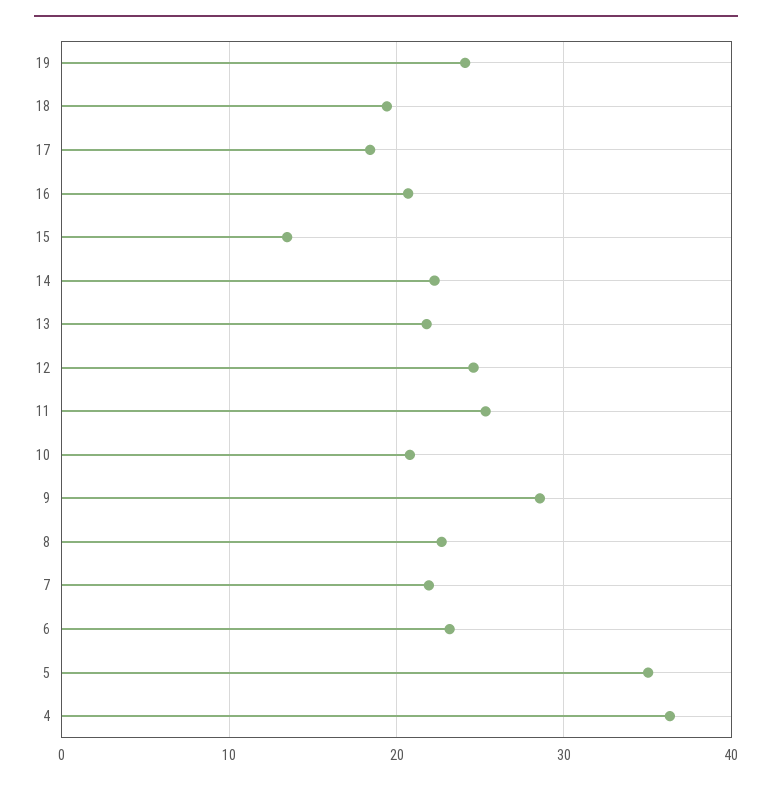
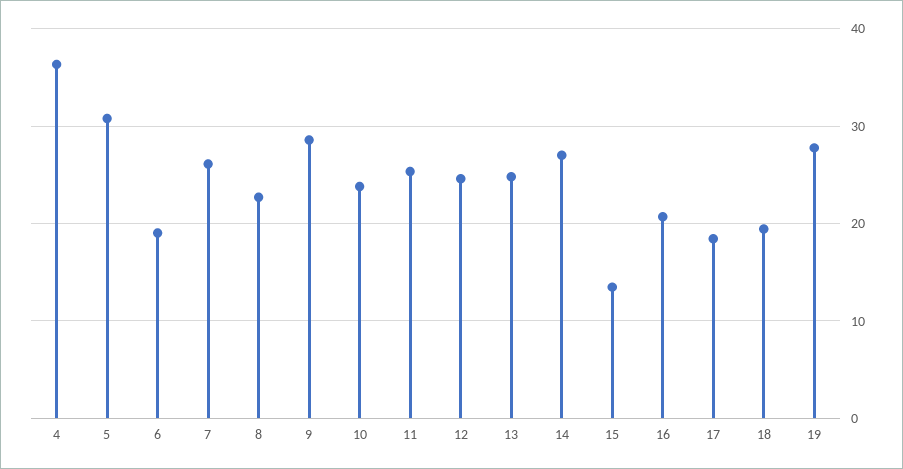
  {
-   "19": 24,
+   "19": 28,
    "18": 19,
    "17": 18,
    "16": 21,
    "15": 13,
-   "14": 22,
+   "14": 27,
-   "13": 22,
+   "13": 25,
    "12": 25,
    "11": 25,
-   "10": 21,
+   "10": 24,
    "9": 29,
    "8": 23,
-   "7": 22,
+   "7": 26,
-   "6": 23,
+   "6": 19,
-   "5": 35,
+   "5": 31,
    "4": 36
  }

